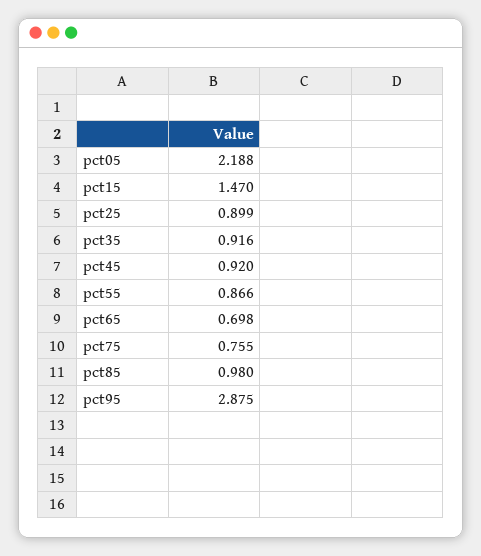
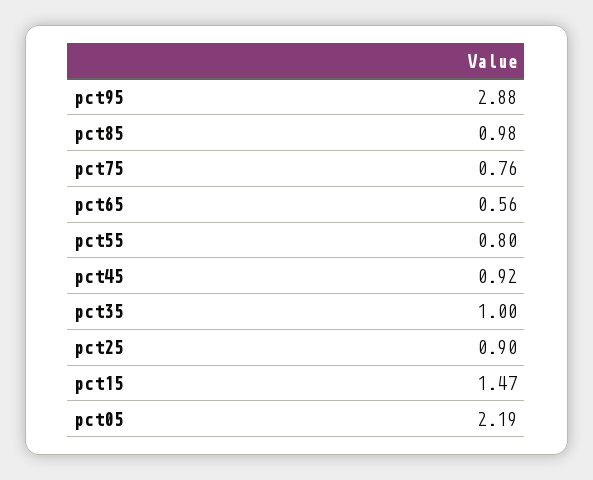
  {
    "pct05": 2.188,
    "pct15": 1.47,
    "pct25": 0.899,
-   "pct35": 0.916,
+   "pct35": 1,
    "pct45": 0.92,
-   "pct55": 0.866,
+   "pct55": 0.8,
-   "pct65": 0.698,
+   "pct65": 0.56,
    "pct75": 0.755,
    "pct85": 0.98,
    "pct95": 2.875
  }

